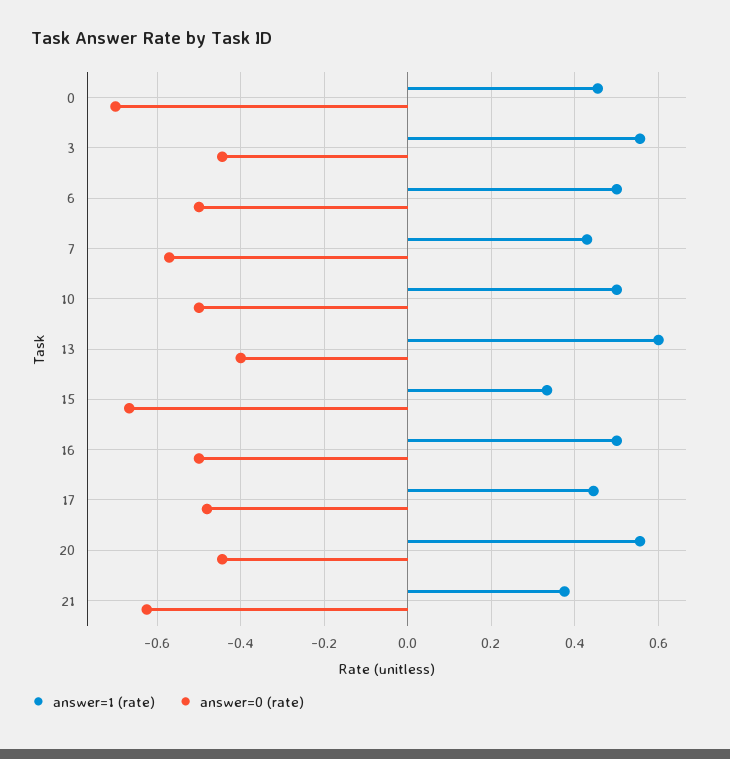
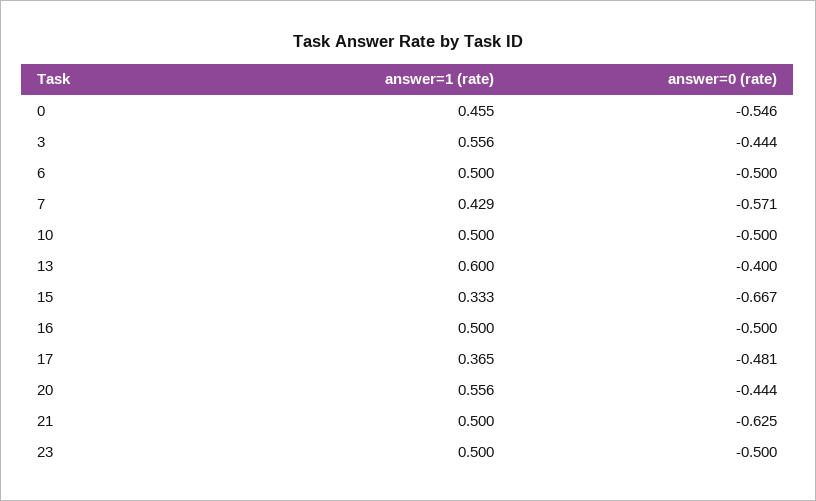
  {
    "answer=1 (rate)": {
      "0": 0.455,
      "3": 0.556,
      "6": 0.5,
      "7": 0.429,
      "10": 0.5,
      "13": 0.6,
      "15": 0.333,
      "16": 0.5,
-     "17": 0.44,
+     "17": 0.365,
      "20": 0.556,
-     "21": 0.38
+     "21": 0.5,
+     "23": 0.5
    },
    "answer=0 (rate)": {
-     "0": -0.7,
+     "0": -0.546,
      "3": -0.444,
      "6": -0.5,
      "7": -0.571,
      "10": -0.5,
      "13": -0.4,
      "15": -0.667,
      "16": -0.5,
      "17": -0.481,
      "20": -0.444,
-     "21": -0.625
+     "21": -0.625,
+     "23": -0.5
    }
  }

